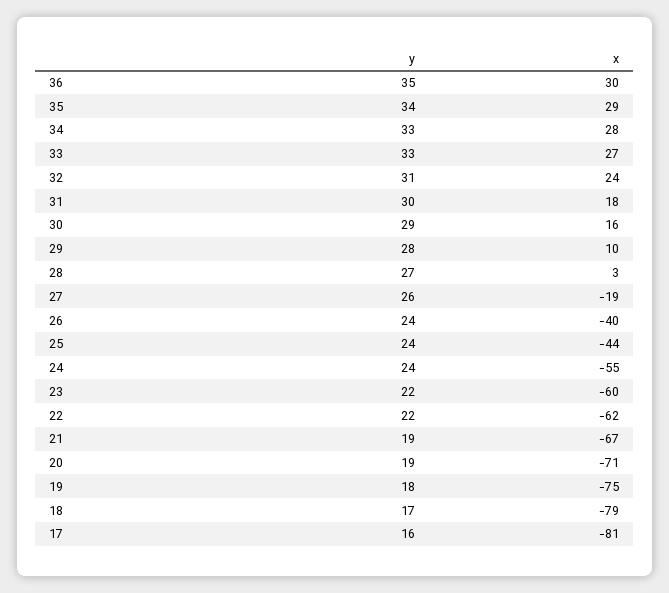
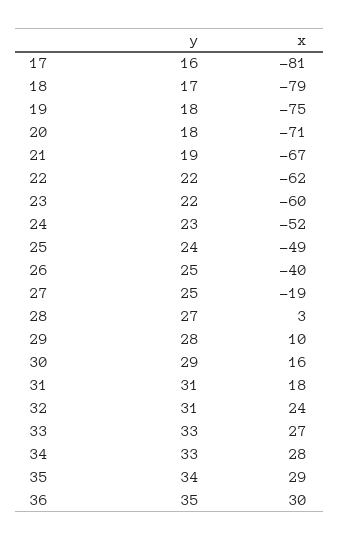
  {
    "y": {
      "36": 35,
      "35": 34,
      "34": 33,
      "33": 33,
      "32": 31,
-     "31": 30,
+     "31": 31,
      "30": 29,
      "29": 28,
      "28": 27,
-     "27": 26,
+     "27": 25,
-     "26": 24,
+     "26": 25,
      "25": 24,
-     "24": 24,
+     "24": 23,
      "23": 22,
      "22": 22,
      "21": 19,
-     "20": 19,
+     "20": 18,
      "19": 18,
      "18": 17,
      "17": 16
    },
    "x": {
      "36": 30,
      "35": 29,
      "34": 28,
      "33": 27,
      "32": 24,
      "31": 18,
      "30": 16,
      "29": 10,
      "28": 3,
      "27": -19,
      "26": -40,
-     "25": -44,
+     "25": -49,
-     "24": -55,
+     "24": -52,
      "23": -60,
      "22": -62,
      "21": -67,
      "20": -71,
      "19": -75,
      "18": -79,
      "17": -81
    }
  }

